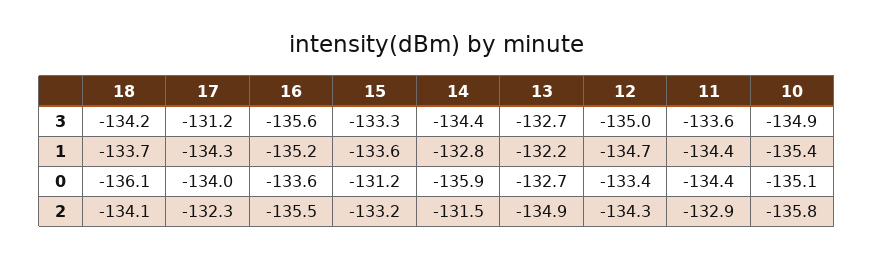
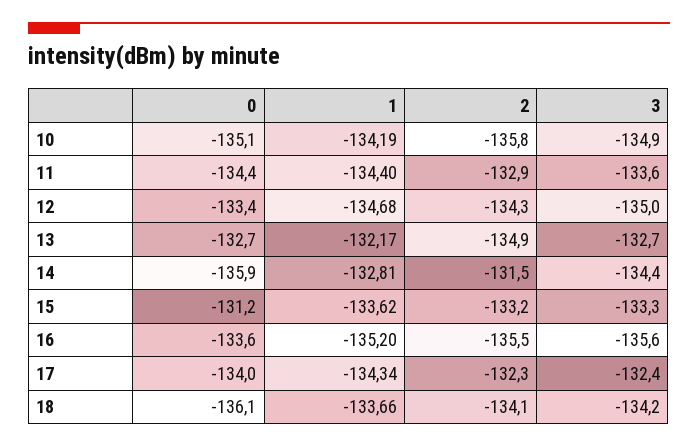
  {
    "18": {
      "3": -134.2,
      "1": -133.66,
      "0": -136.1,
      "2": -134.1
    },
    "17": {
-     "3": -131.2,
+     "3": -132.4,
      "1": -134.34,
      "0": -134,
      "2": -132.3
    },
    "16": {
      "3": -135.6,
      "1": -135.2,
      "0": -133.6,
      "2": -135.5
    },
    "15": {
      "3": -133.3,
      "1": -133.62,
      "0": -131.2,
      "2": -133.2
    },
    "14": {
      "3": -134.4,
      "1": -132.81,
      "0": -135.9,
      "2": -131.5
    },
    "13": {
      "3": -132.7,
      "1": -132.17,
      "0": -132.7,
      "2": -134.9
    },
    "12": {
      "3": -135,
      "1": -134.68,
      "0": -133.4,
      "2": -134.3
    },
    "11": {
      "3": -133.6,
      "1": -134.4,
      "0": -134.4,
      "2": -132.9
    },
    "10": {
      "3": -134.9,
-     "1": -135.4,
+     "1": -134.19,
      "0": -135.1,
      "2": -135.8
    }
  }

